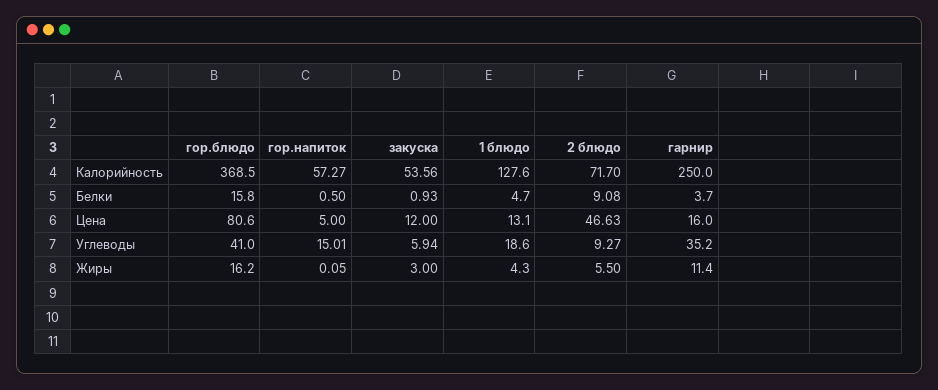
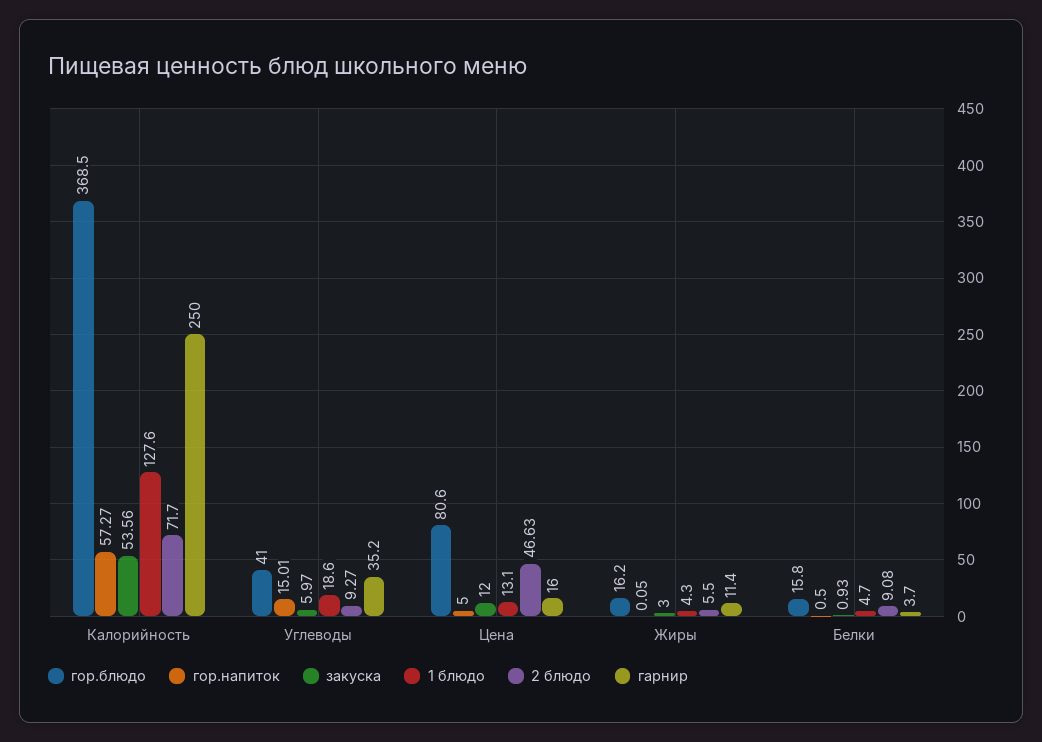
  {
    "гор.блюдо": {
      "Калорийность": 368.5,
      "Белки": 15.8,
      "Цена": 80.6,
      "Углеводы": 41,
      "Жиры": 16.2
    },
    "гор.напиток": {
      "Калорийность": 57.27,
      "Белки": 0.5,
      "Цена": 5,
      "Углеводы": 15.01,
      "Жиры": 0.05
    },
    "закуска": {
      "Калорийность": 53.56,
      "Белки": 0.93,
      "Цена": 12,
-     "Углеводы": 5.94,
+     "Углеводы": 5.97,
      "Жиры": 3
    },
    "1 блюдо": {
      "Калорийность": 127.6,
      "Белки": 4.7,
      "Цена": 13.1,
      "Углеводы": 18.6,
      "Жиры": 4.3
    },
    "2 блюдо": {
      "Калорийность": 71.7,
      "Белки": 9.08,
      "Цена": 46.63,
      "Углеводы": 9.27,
      "Жиры": 5.5
    },
    "гарнир": {
      "Калорийность": 250,
      "Белки": 3.7,
      "Цена": 16,
      "Углеводы": 35.2,
      "Жиры": 11.4
    }
  }

